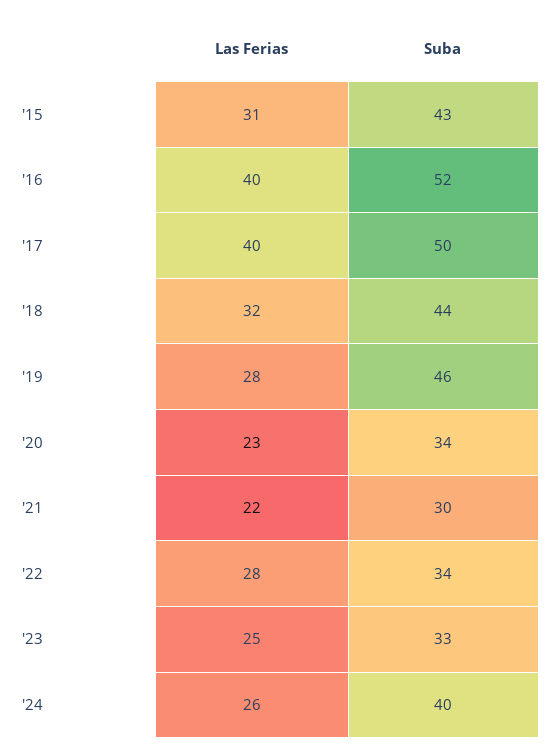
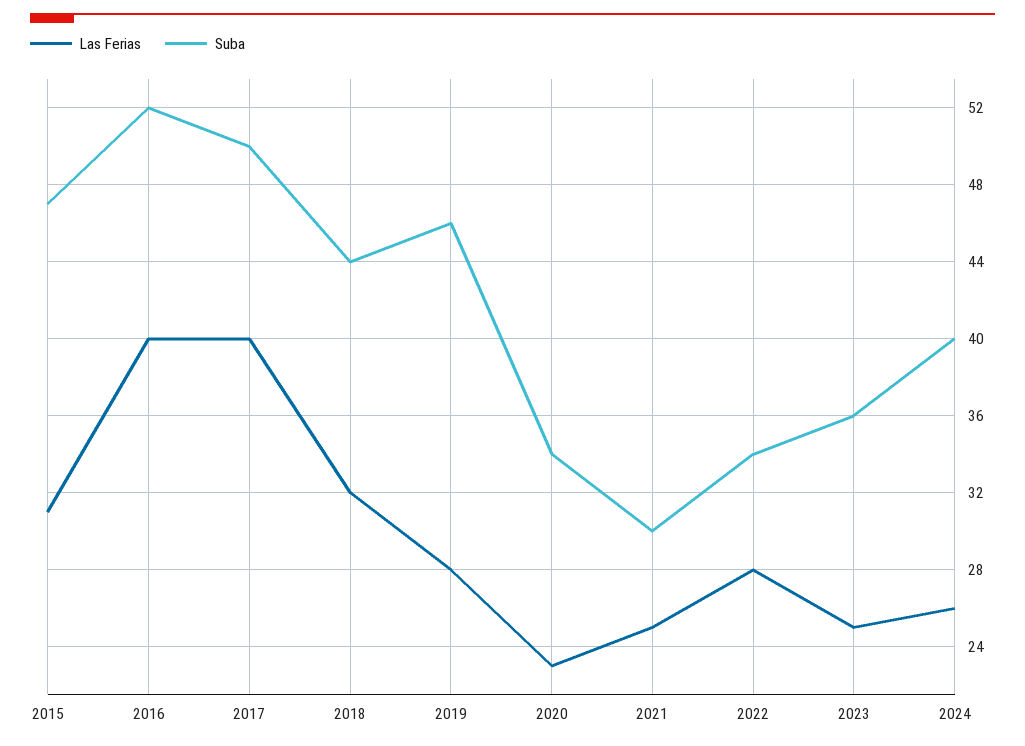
  {
    "Las Ferias": {
      "'15": 31,
      "'16": 40,
      "'17": 40,
      "'18": 32,
      "'19": 28,
      "'20": 23,
-     "'21": 22,
+     "'21": 25,
      "'22": 28,
      "'23": 25,
      "'24": 26
    },
    "Suba": {
-     "'15": 43,
+     "'15": 47,
      "'16": 52,
      "'17": 50,
      "'18": 44,
      "'19": 46,
      "'20": 34,
      "'21": 30,
      "'22": 34,
-     "'23": 33,
+     "'23": 36,
      "'24": 40
    }
  }

